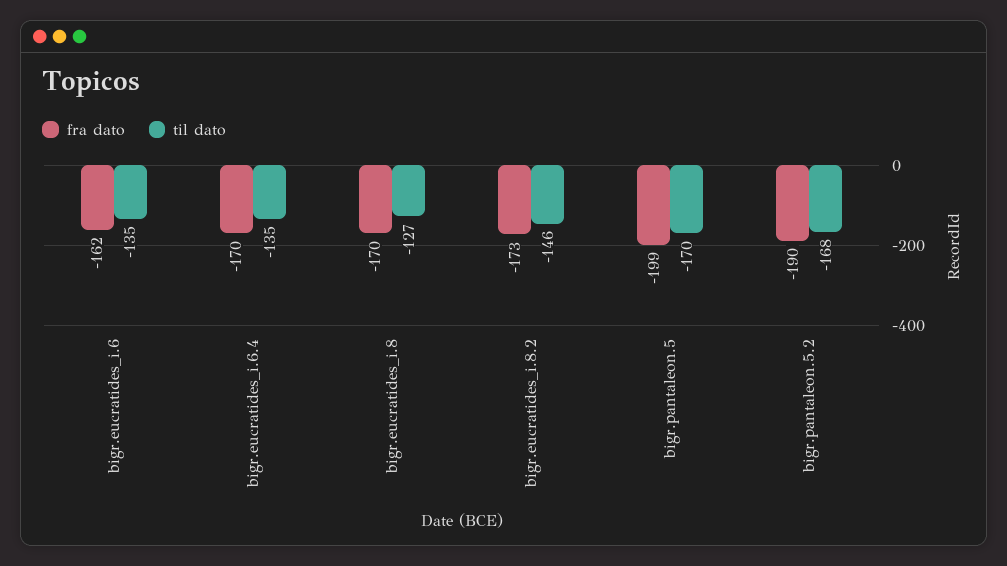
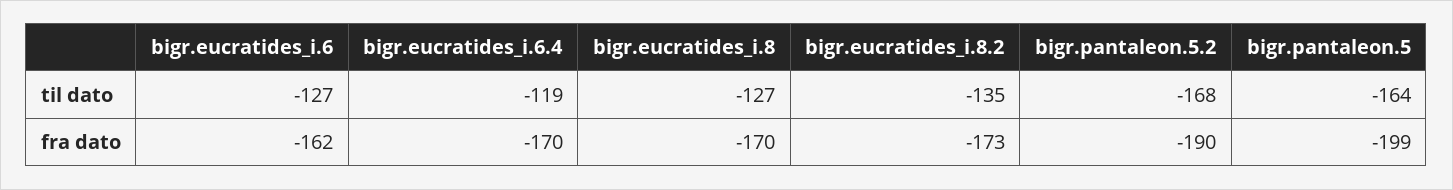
  {
    "fra dato": {
      "bigr.eucratides_i.6": -162,
      "bigr.eucratides_i.6.4": -170,
      "bigr.eucratides_i.8": -170,
      "bigr.eucratides_i.8.2": -173,
      "bigr.pantaleon.5": -199,
      "bigr.pantaleon.5.2": -190
    },
    "til dato": {
-     "bigr.eucratides_i.6": -135,
+     "bigr.eucratides_i.6": -127,
-     "bigr.eucratides_i.6.4": -135,
+     "bigr.eucratides_i.6.4": -119,
      "bigr.eucratides_i.8": -127,
-     "bigr.eucratides_i.8.2": -146,
+     "bigr.eucratides_i.8.2": -135,
-     "bigr.pantaleon.5": -170,
+     "bigr.pantaleon.5": -164,
      "bigr.pantaleon.5.2": -168
    }
  }

